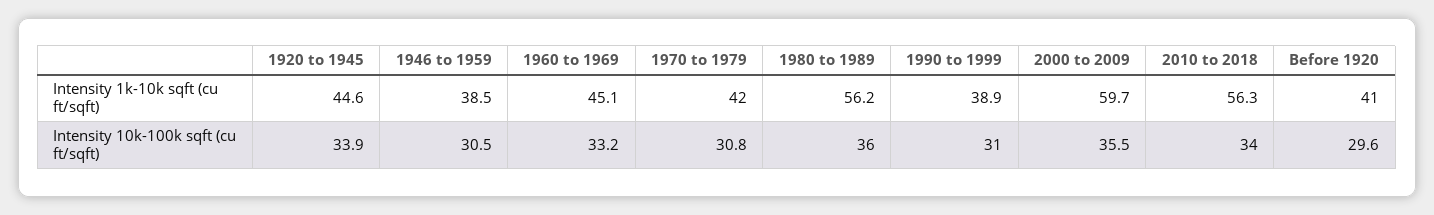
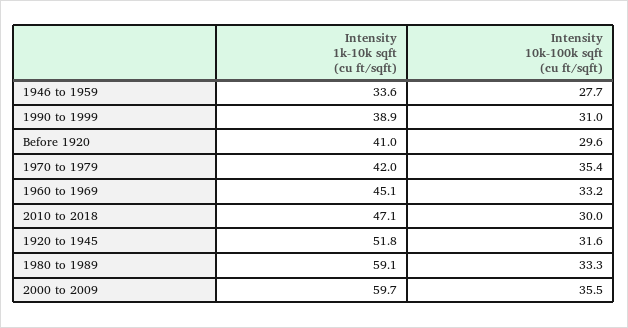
  {
    "1920 to 1945": {
-     "Intensity 1k-10k sqft (cu ft/sqft)": 44.6,
+     "Intensity 1k-10k sqft (cu ft/sqft)": 51.8,
-     "Intensity 10k-100k sqft (cu ft/sqft)": 33.9
+     "Intensity 10k-100k sqft (cu ft/sqft)": 31.6
    },
    "1946 to 1959": {
-     "Intensity 1k-10k sqft (cu ft/sqft)": 38.5,
+     "Intensity 1k-10k sqft (cu ft/sqft)": 33.6,
-     "Intensity 10k-100k sqft (cu ft/sqft)": 30.5
+     "Intensity 10k-100k sqft (cu ft/sqft)": 27.7
    },
    "1960 to 1969": {
      "Intensity 1k-10k sqft (cu ft/sqft)": 45.1,
      "Intensity 10k-100k sqft (cu ft/sqft)": 33.2
    },
    "1970 to 1979": {
      "Intensity 1k-10k sqft (cu ft/sqft)": 42,
-     "Intensity 10k-100k sqft (cu ft/sqft)": 30.8
+     "Intensity 10k-100k sqft (cu ft/sqft)": 35.4
    },
    "1980 to 1989": {
-     "Intensity 1k-10k sqft (cu ft/sqft)": 56.2,
+     "Intensity 1k-10k sqft (cu ft/sqft)": 59.1,
-     "Intensity 10k-100k sqft (cu ft/sqft)": 36
+     "Intensity 10k-100k sqft (cu ft/sqft)": 33.3
    },
    "1990 to 1999": {
      "Intensity 1k-10k sqft (cu ft/sqft)": 38.9,
      "Intensity 10k-100k sqft (cu ft/sqft)": 31
    },
    "2000 to 2009": {
      "Intensity 1k-10k sqft (cu ft/sqft)": 59.7,
      "Intensity 10k-100k sqft (cu ft/sqft)": 35.5
    },
    "2010 to 2018": {
-     "Intensity 1k-10k sqft (cu ft/sqft)": 56.3,
+     "Intensity 1k-10k sqft (cu ft/sqft)": 47.1,
-     "Intensity 10k-100k sqft (cu ft/sqft)": 34
+     "Intensity 10k-100k sqft (cu ft/sqft)": 30
    },
    "Before 1920": {
      "Intensity 1k-10k sqft (cu ft/sqft)": 41,
      "Intensity 10k-100k sqft (cu ft/sqft)": 29.6
    }
  }

